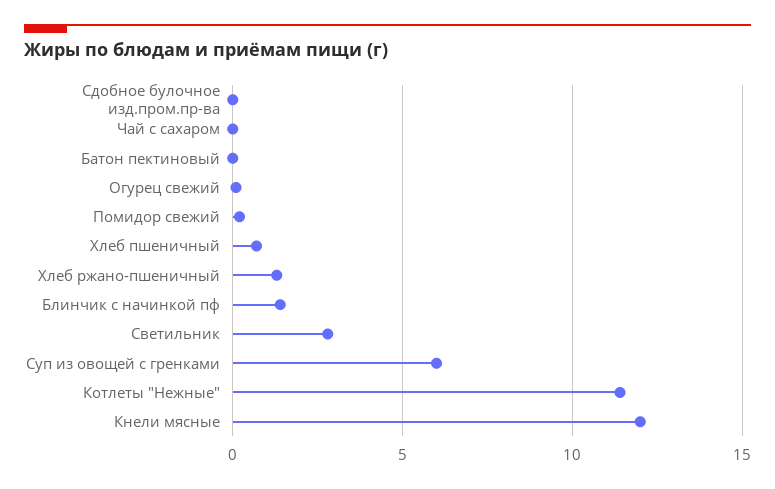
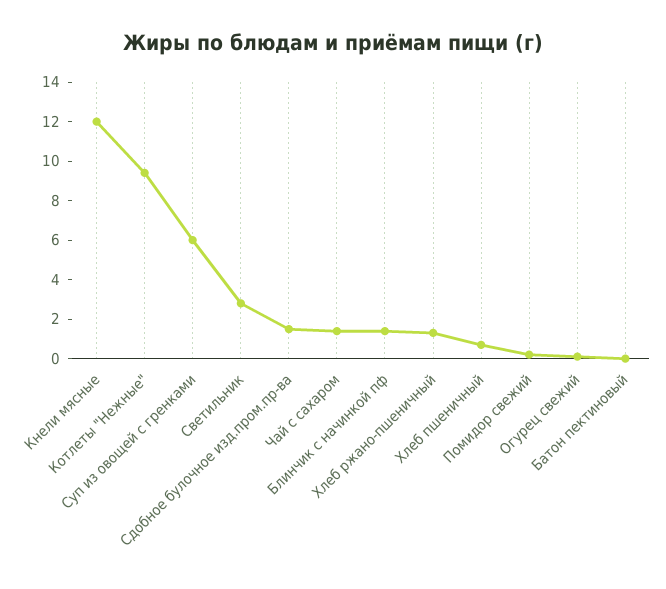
  {
-   "Сдобное булочное изд.пром.пр-ва": 0,
+   "Сдобное булочное изд.пром.пр-ва": 1.5,
-   "Чай с сахаром": 0,
+   "Чай с сахаром": 1.5,
    "Батон пектиновый": 0,
    "Огурец свежий": 0,
    "Помидор свежий": 0,
    "Хлеб пшеничный": 0.5,
    "Хлеб ржано-пшеничный": 1.5,
    "Блинчик с начинкой пф": 1.5,
    "Светильник": 3,
    "Суп из овощей с гренками": 6,
-   "Котлеты \"Нежные\"": 11.5,
+   "Котлеты \"Нежные\"": 9.5,
    "Кнели мясные": 12
  }

